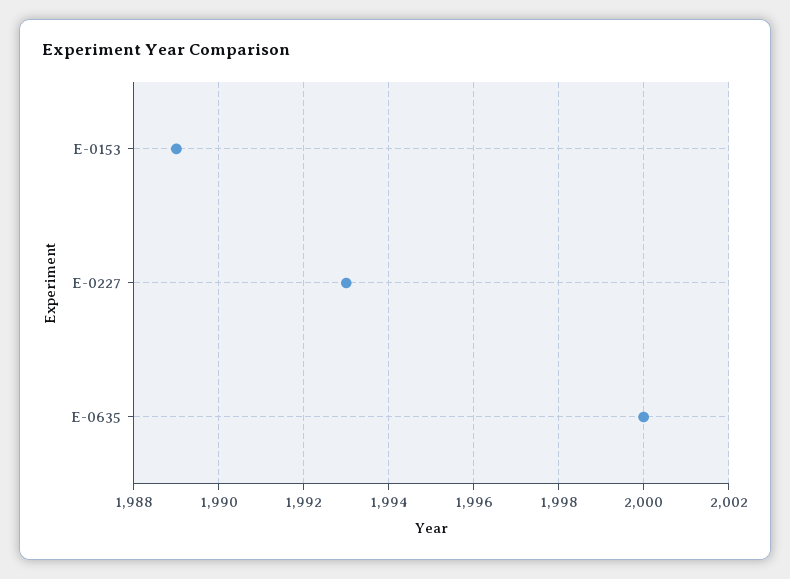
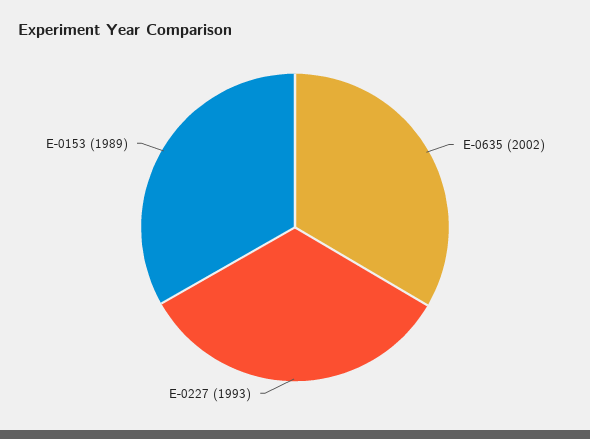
  {
    "E-0153": 1989,
    "E-0227": 1993,
-   "E-0635": 2000
+   "E-0635": 2002
  }

